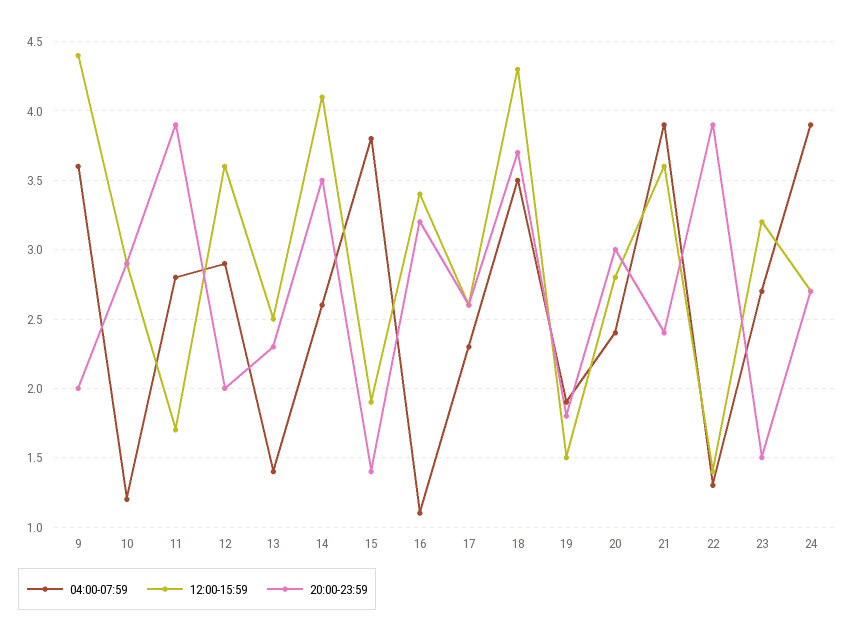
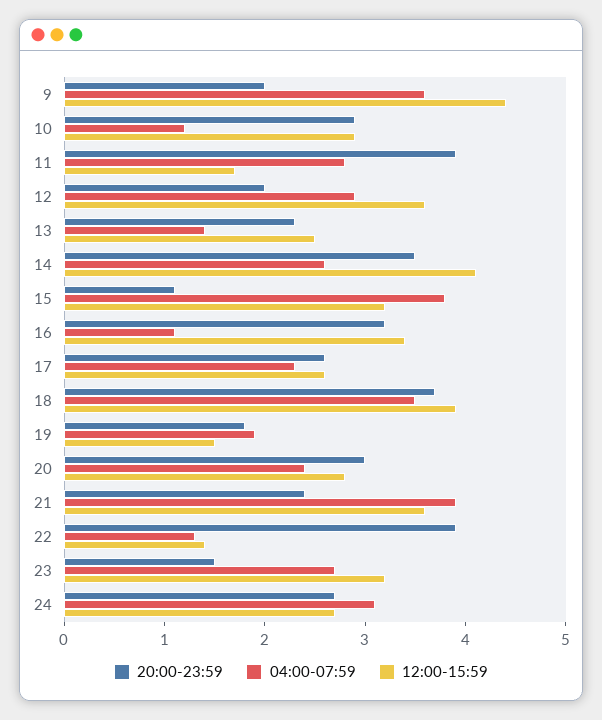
  {
    "04:00-07:59": {
      "9": 3.6,
      "10": 1.2,
      "11": 2.8,
      "12": 2.9,
      "13": 1.4,
      "14": 2.6,
      "15": 3.8,
      "16": 1.1,
      "17": 2.3,
      "18": 3.5,
      "19": 1.9,
      "20": 2.4,
      "21": 3.9,
      "22": 1.3,
      "23": 2.7,
-     "24": 3.9
+     "24": 3.1
    },
    "12:00-15:59": {
      "9": 4.4,
      "10": 2.9,
      "11": 1.7,
      "12": 3.6,
      "13": 2.5,
      "14": 4.1,
-     "15": 1.9,
+     "15": 3.2,
      "16": 3.4,
      "17": 2.6,
-     "18": 4.3,
+     "18": 3.9,
      "19": 1.5,
      "20": 2.8,
      "21": 3.6,
      "22": 1.4,
      "23": 3.2,
      "24": 2.7
    },
    "20:00-23:59": {
      "9": 2,
      "10": 2.9,
      "11": 3.9,
      "12": 2,
      "13": 2.3,
      "14": 3.5,
-     "15": 1.4,
+     "15": 1.1,
      "16": 3.2,
      "17": 2.6,
      "18": 3.7,
      "19": 1.8,
      "20": 3,
      "21": 2.4,
      "22": 3.9,
      "23": 1.5,
      "24": 2.7
    }
  }

